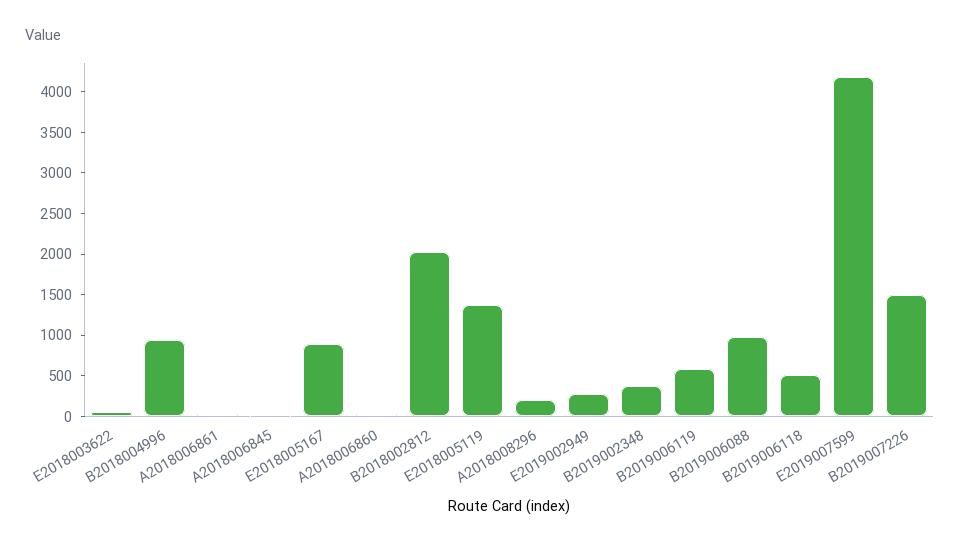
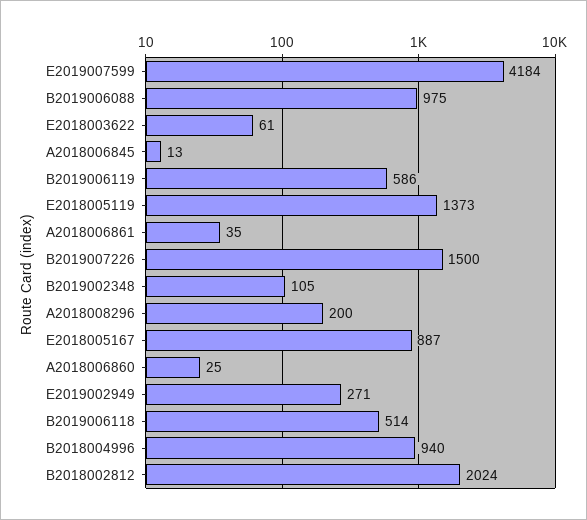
  {
    "E2018003622": 61,
    "B2018004996": 940,
    "A2018006861": 35,
    "A2018006845": 13,
    "E2018005167": 887,
    "A2018006860": 25,
    "B2018002812": 2024,
    "E2018005119": 1373,
    "A2018008296": 200,
    "E2019002949": 271,
-   "B2019002348": 400,
+   "B2019002348": 105,
    "B2019006119": 586,
    "B2019006088": 975,
    "B2019006118": 514,
    "E2019007599": 4184,
    "B2019007226": 1500
  }

